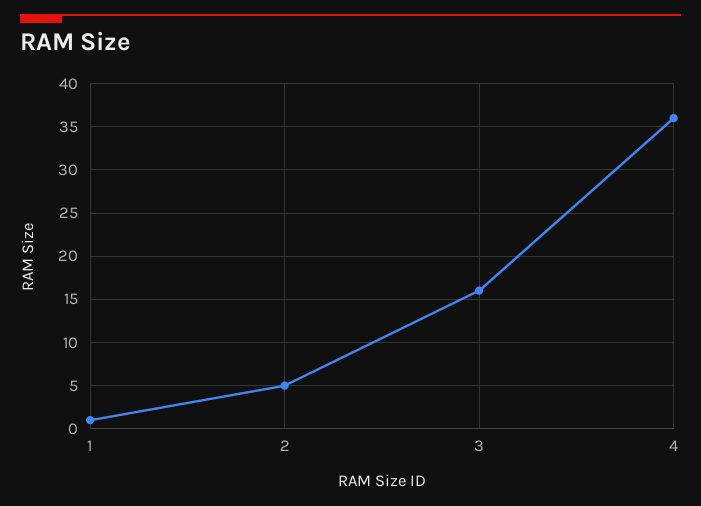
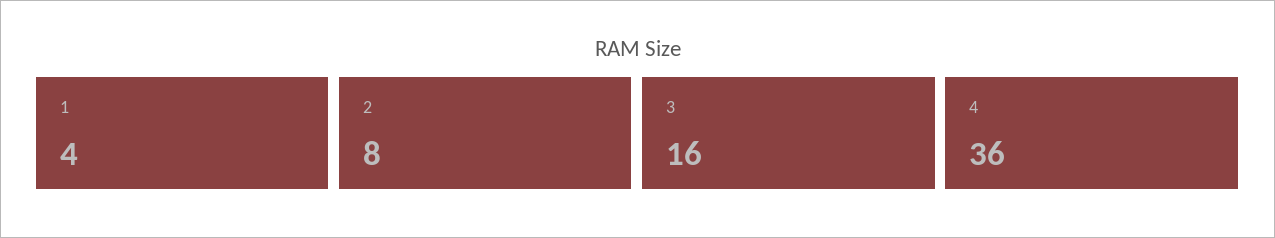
  {
-   "1": 1,
+   "1": 4,
-   "2": 5,
+   "2": 8,
    "3": 16,
    "4": 36
  }

